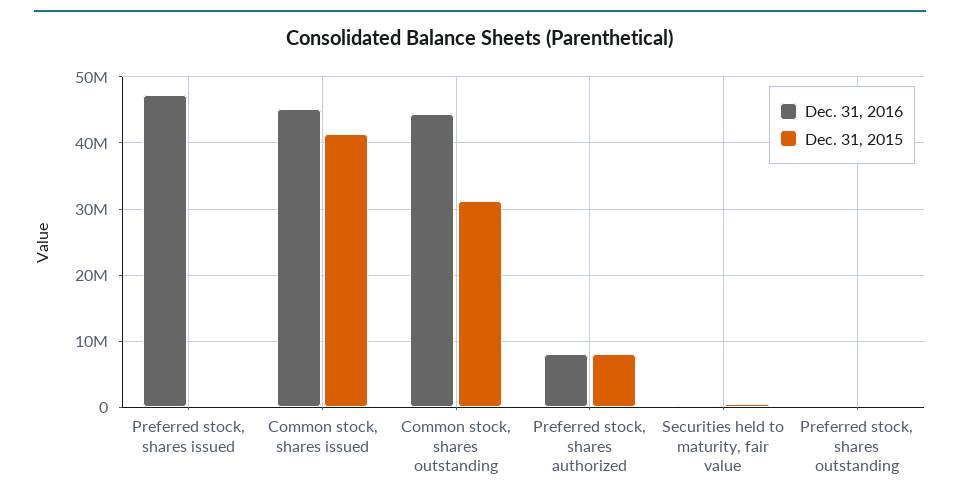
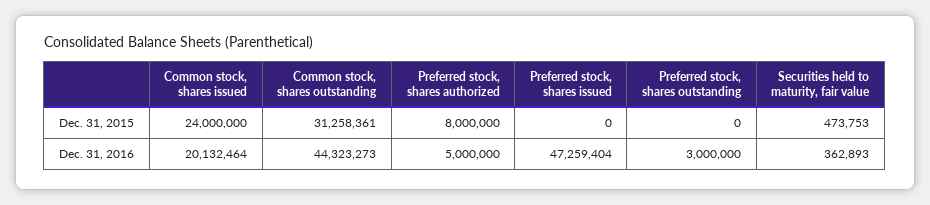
  {
    "Dec. 31, 2016": {
      "Preferred stock, shares issued": 47259404,
-     "Common stock, shares issued": 45000000,
+     "Common stock, shares issued": 20132464,
      "Common stock, shares outstanding": 44323273,
-     "Preferred stock, shares authorized": 8000000,
+     "Preferred stock, shares authorized": 5000000,
      "Securities held to maturity, fair value": 362893,
-     "Preferred stock, shares outstanding": 0
+     "Preferred stock, shares outstanding": 3000000
    },
    "Dec. 31, 2015": {
      "Preferred stock, shares issued": 0,
-     "Common stock, shares issued": 41000000,
+     "Common stock, shares issued": 24000000,
      "Common stock, shares outstanding": 31258361,
      "Preferred stock, shares authorized": 8000000,
      "Securities held to maturity, fair value": 473753,
      "Preferred stock, shares outstanding": 0
    }
  }

